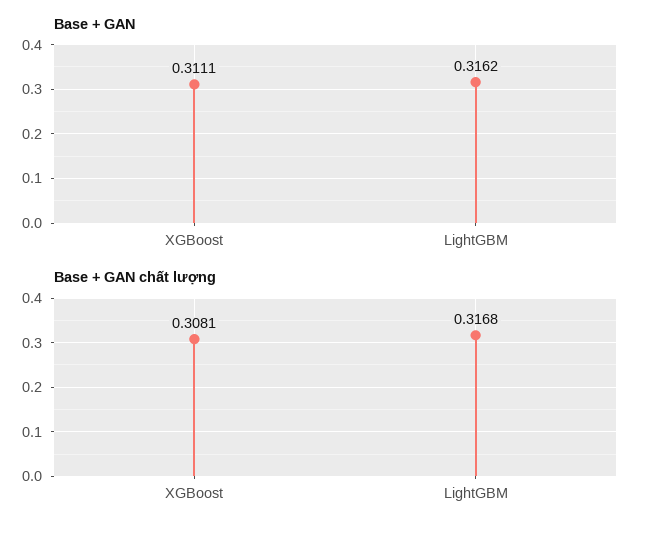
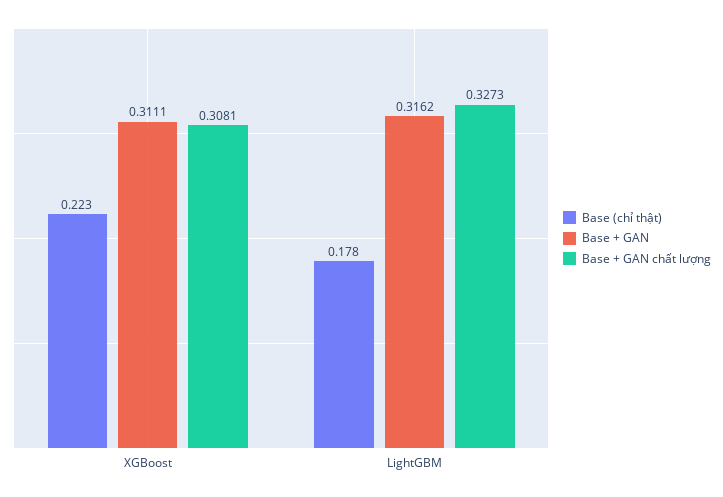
  {
    "Base + GAN": {
      "XGBoost": 0.3111,
      "LightGBM": 0.3162
    },
    "Base + GAN chất lượng": {
      "XGBoost": 0.3081,
-     "LightGBM": 0.3168
+     "LightGBM": 0.3273
-   }
+   },
+   "Base (chỉ thật)": {
+     "XGBoost": 0.223,
+     "LightGBM": 0.178
+   }
  }

